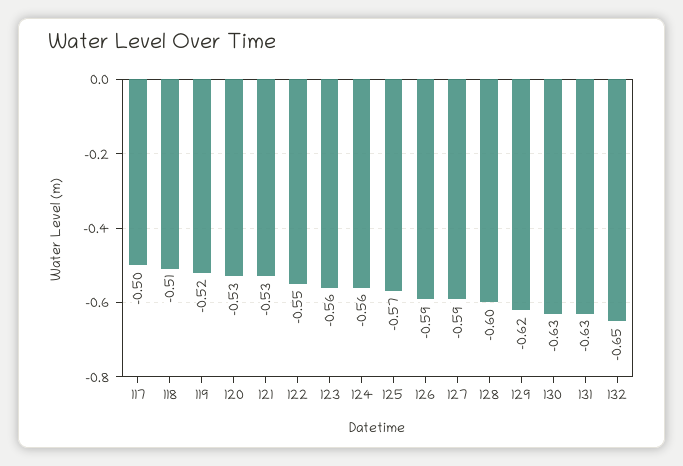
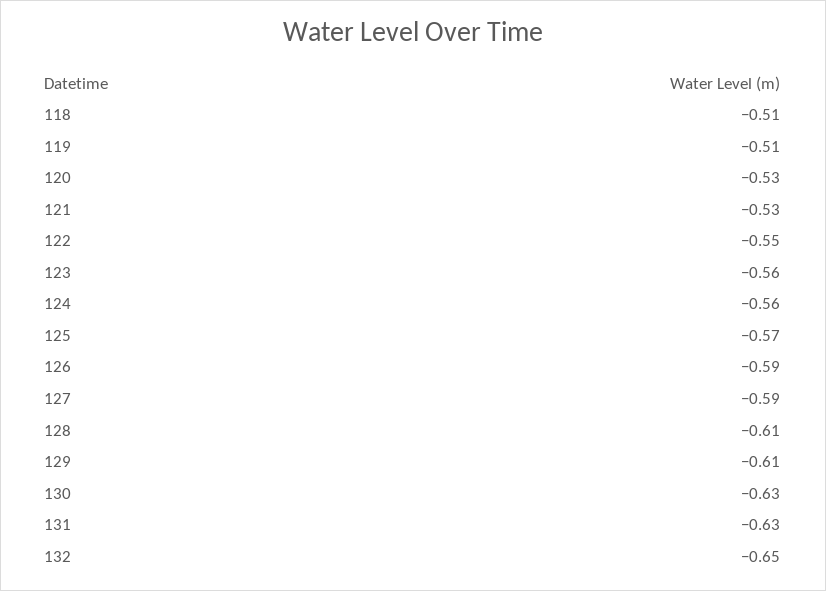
  {
-   "117": -0.5,
    "118": -0.51,
-   "119": -0.52,
+   "119": -0.51,
    "120": -0.53,
    "121": -0.53,
    "122": -0.55,
    "123": -0.56,
    "124": -0.56,
    "125": -0.57,
    "126": -0.59,
    "127": -0.59,
-   "128": -0.6,
+   "128": -0.61,
-   "129": -0.62,
+   "129": -0.61,
    "130": -0.63,
    "131": -0.63,
    "132": -0.65
  }

